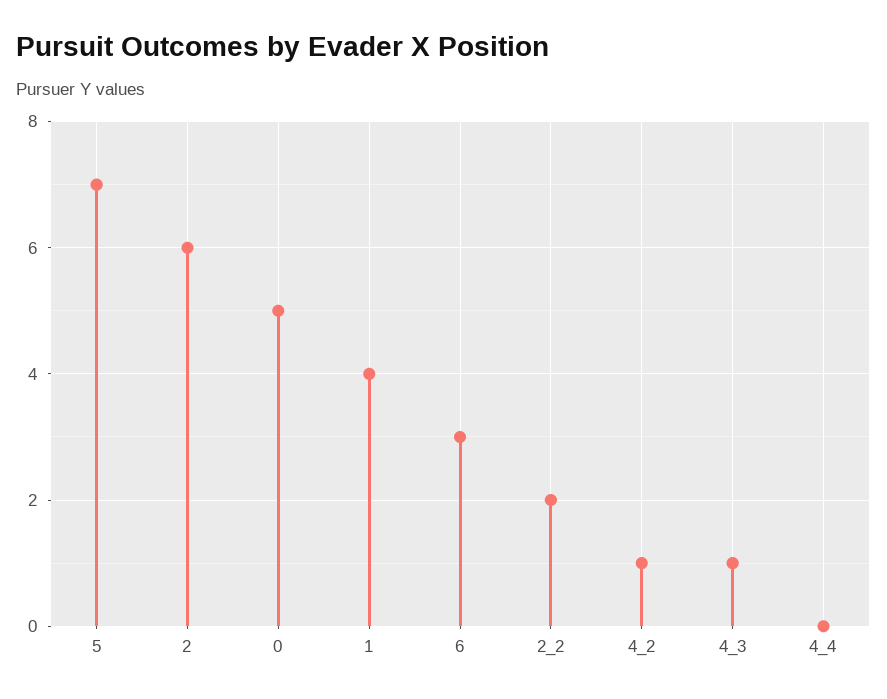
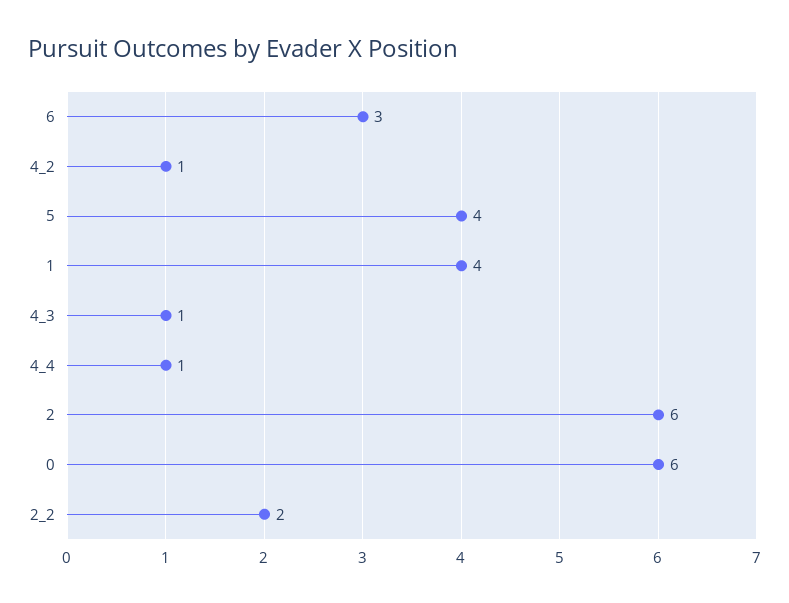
  {
-   "5": 7,
+   "5": 4,
    "2": 6,
-   "0": 5,
+   "0": 6,
    "1": 4,
    "6": 3,
    "2_2": 2,
    "4_2": 1,
    "4_3": 1,
-   "4_4": 0
+   "4_4": 1
  }

